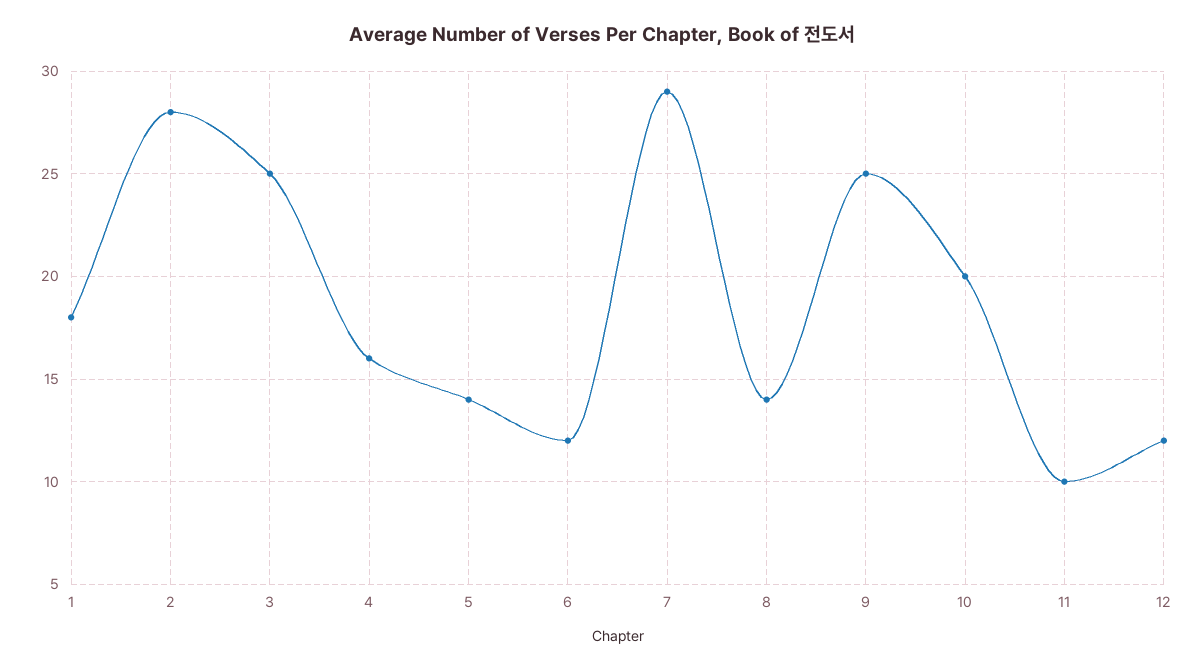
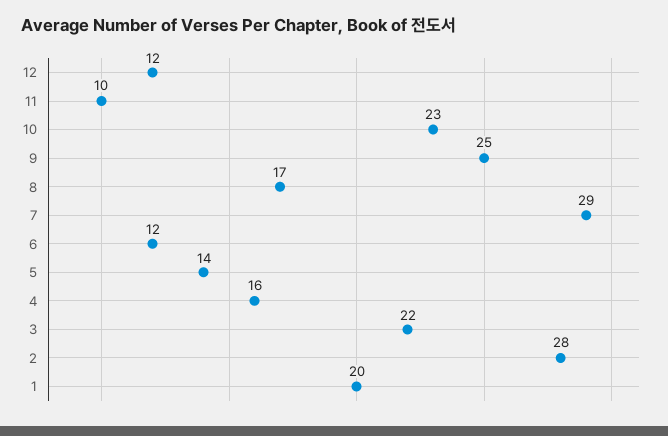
  {
-   "1": 18,
+   "1": 20,
    "2": 28,
-   "3": 25,
+   "3": 22,
    "4": 16,
    "5": 14,
    "6": 12,
    "7": 29,
-   "8": 14,
+   "8": 17,
    "9": 25,
-   "10": 20,
+   "10": 23,
    "11": 10,
    "12": 12
  }

